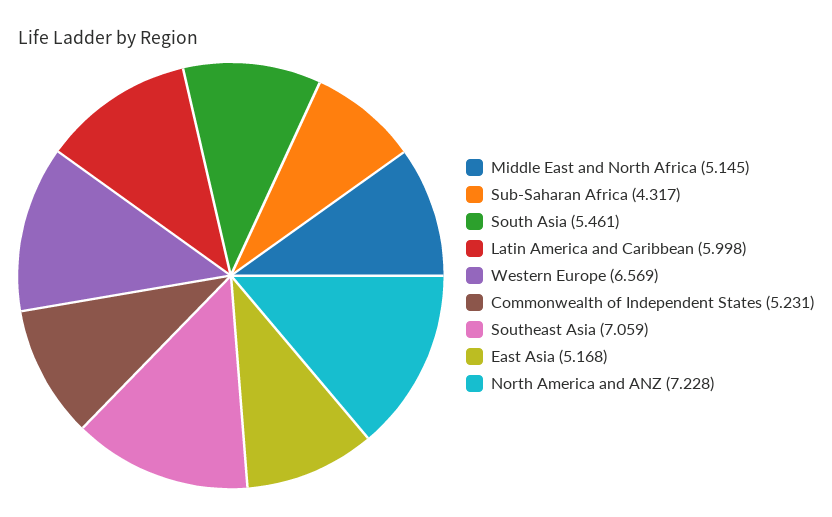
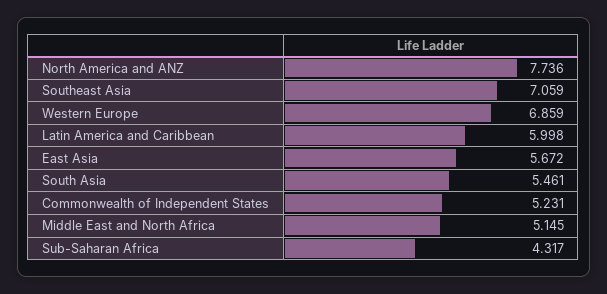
  {
    "Middle East and North Africa": 5.145,
    "Sub-Saharan Africa": 4.317,
    "South Asia": 5.461,
    "Latin America and Caribbean": 5.998,
-   "Western Europe": 6.569,
+   "Western Europe": 6.859,
    "Commonwealth of Independent States": 5.231,
    "Southeast Asia": 7.059,
-   "East Asia": 5.168,
+   "East Asia": 5.672,
-   "North America and ANZ": 7.228
+   "North America and ANZ": 7.736
  }

